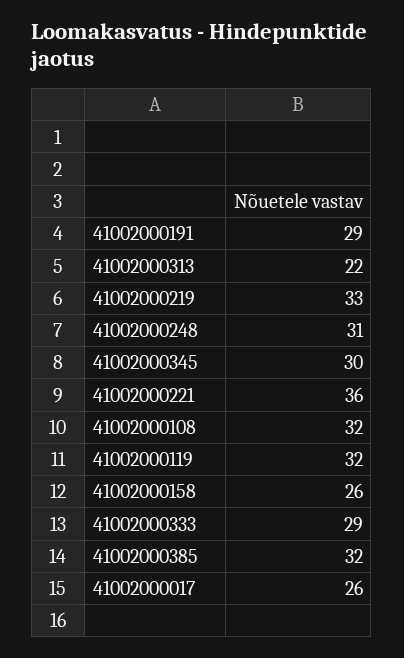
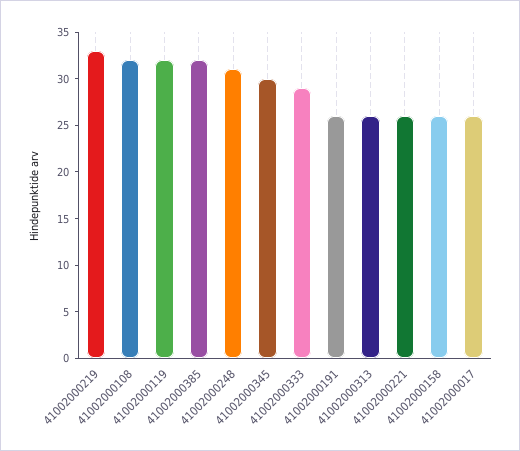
  {
-   "41002000191": 29,
+   "41002000191": 26,
-   "41002000313": 22,
+   "41002000313": 26,
    "41002000219": 33,
    "41002000248": 31,
    "41002000345": 30,
-   "41002000221": 36,
+   "41002000221": 26,
    "41002000108": 32,
    "41002000119": 32,
    "41002000158": 26,
    "41002000333": 29,
    "41002000385": 32,
    "41002000017": 26
  }

